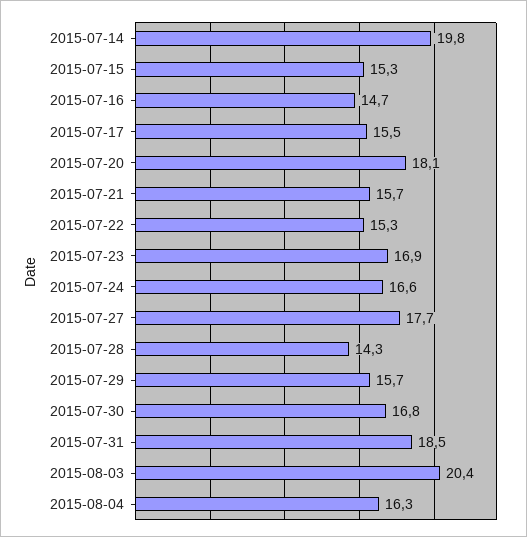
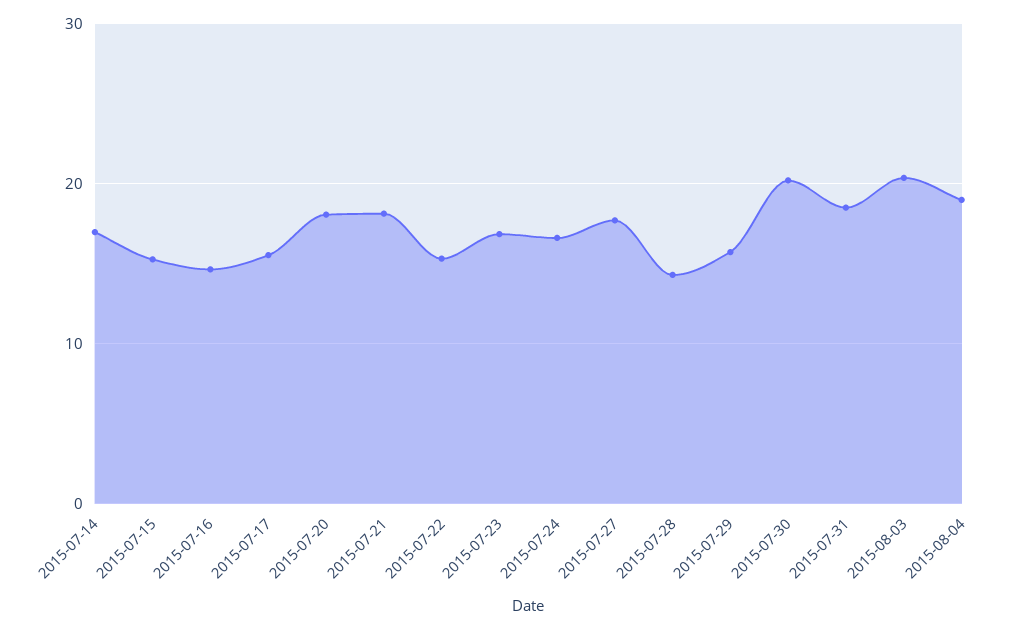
  {
-   "2015-07-14": 19.8,
+   "2015-07-14": 17,
    "2015-07-15": 15.3,
    "2015-07-16": 14.7,
    "2015-07-17": 15.5,
    "2015-07-20": 18.1,
-   "2015-07-21": 15.7,
+   "2015-07-21": 18,
    "2015-07-22": 15.3,
    "2015-07-23": 16.9,
    "2015-07-24": 16.6,
    "2015-07-27": 17.7,
    "2015-07-28": 14.3,
    "2015-07-29": 15.7,
-   "2015-07-30": 16.8,
+   "2015-07-30": 20,
    "2015-07-31": 18.5,
    "2015-08-03": 20.4,
-   "2015-08-04": 16.3
+   "2015-08-04": 19
  }

